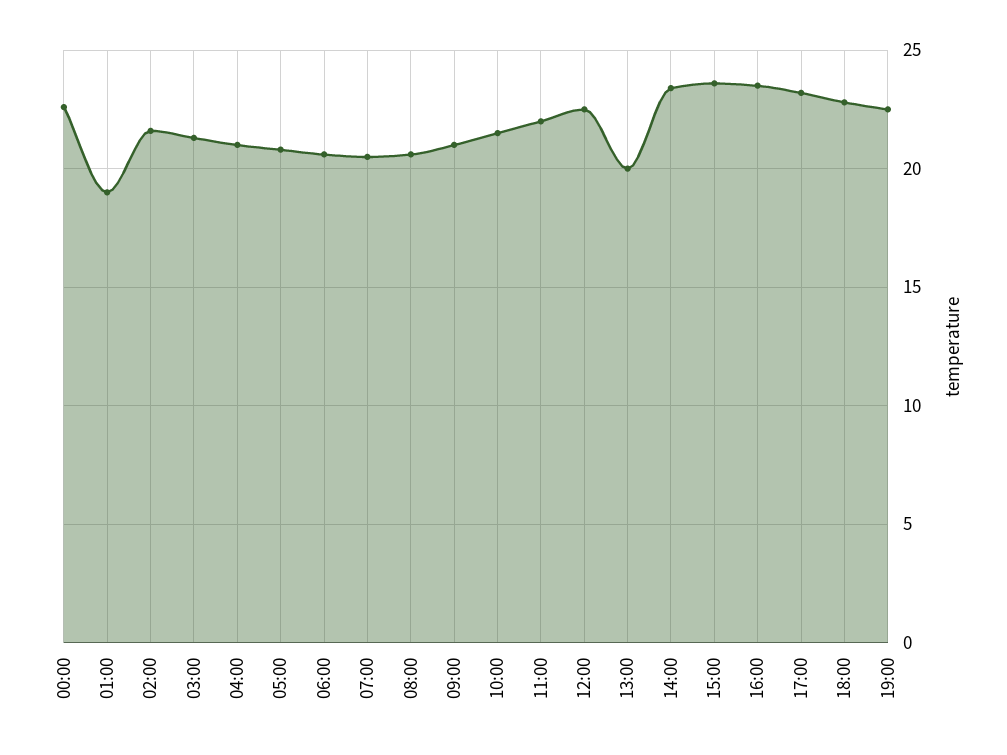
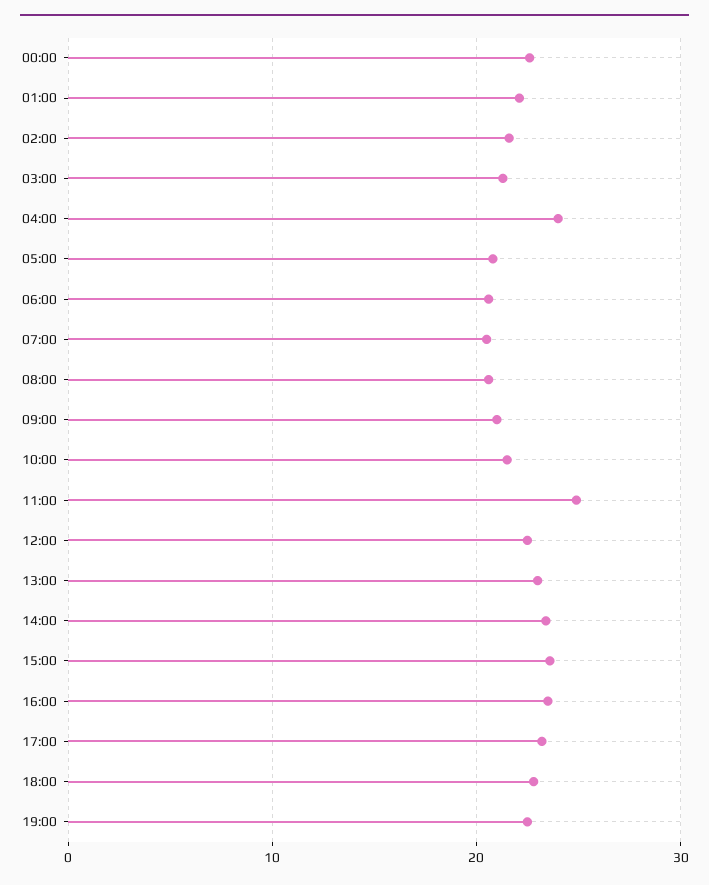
  {
    "00:00": 22.5,
-   "01:00": 19,
+   "01:00": 22,
    "02:00": 21.5,
    "03:00": 21.5,
-   "04:00": 21,
+   "04:00": 24,
    "05:00": 21,
    "06:00": 20.5,
    "07:00": 20.5,
    "08:00": 20.5,
    "09:00": 21,
    "10:00": 21.5,
-   "11:00": 22,
+   "11:00": 25,
    "12:00": 22.5,
-   "13:00": 20,
+   "13:00": 23,
    "14:00": 23.5,
    "15:00": 23.5,
    "16:00": 23.5,
    "17:00": 23,
    "18:00": 23,
    "19:00": 22.5
  }

